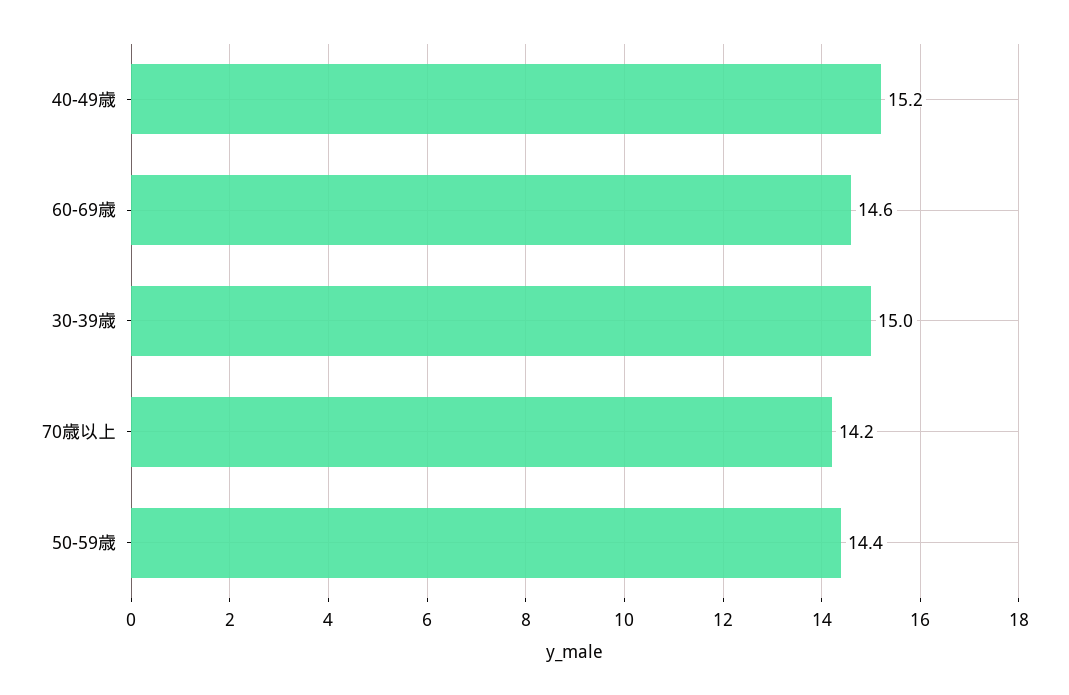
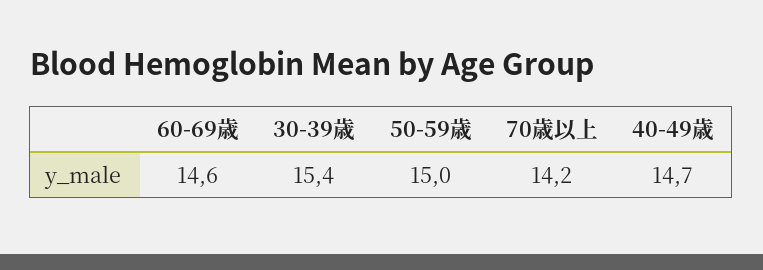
  {
-   "40-49歳": 15.2,
+   "40-49歳": 14.7,
    "60-69歳": 14.6,
-   "30-39歳": 15,
+   "30-39歳": 15.4,
    "70歳以上": 14.2,
-   "50-59歳": 14.4
+   "50-59歳": 15
  }

